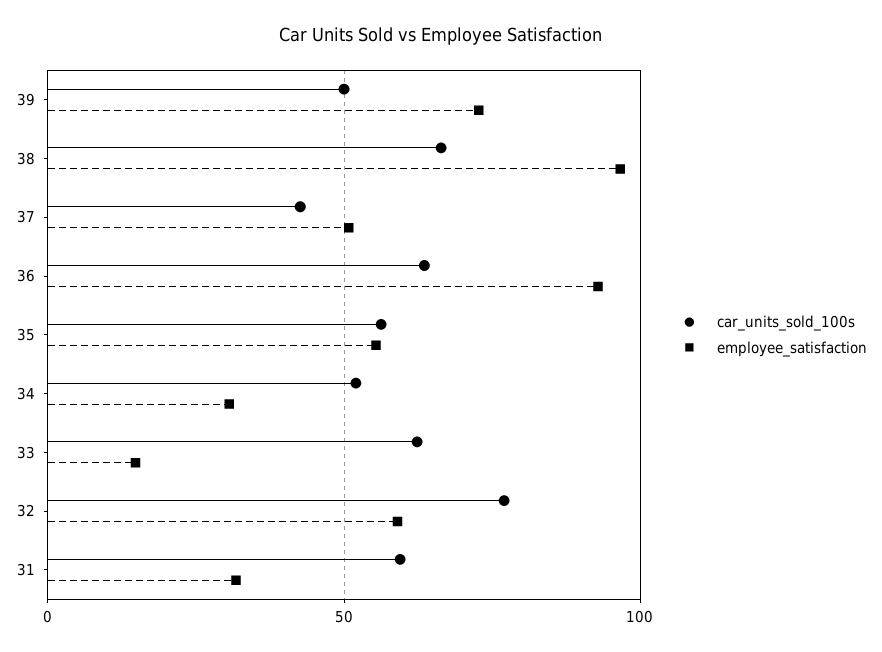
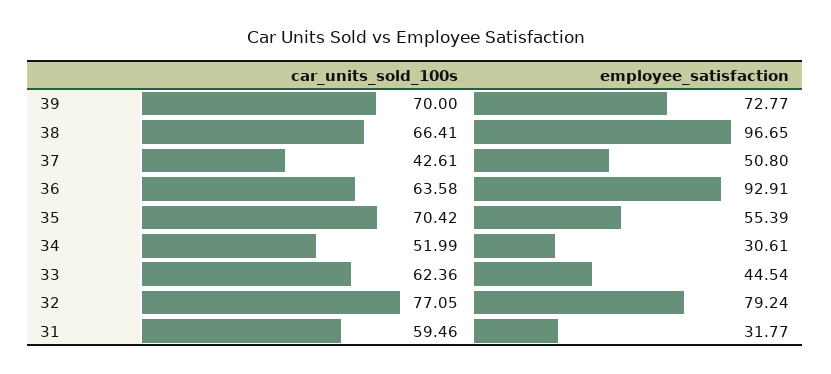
  {
    "car_units_sold_100s": {
-     "39": 50,
+     "39": 70,
      "38": 66.41,
      "37": 42.61,
      "36": 63.58,
-     "35": 55,
+     "35": 70.42,
      "34": 51.99,
      "33": 62.36,
      "32": 77.05,
      "31": 59.46
    },
    "employee_satisfaction": {
      "39": 72.77,
      "38": 96.65,
      "37": 50.8,
      "36": 92.91,
      "35": 55.39,
      "34": 30.61,
-     "33": 15,
+     "33": 44.54,
-     "32": 60,
+     "32": 79.24,
      "31": 31.77
    }
  }

